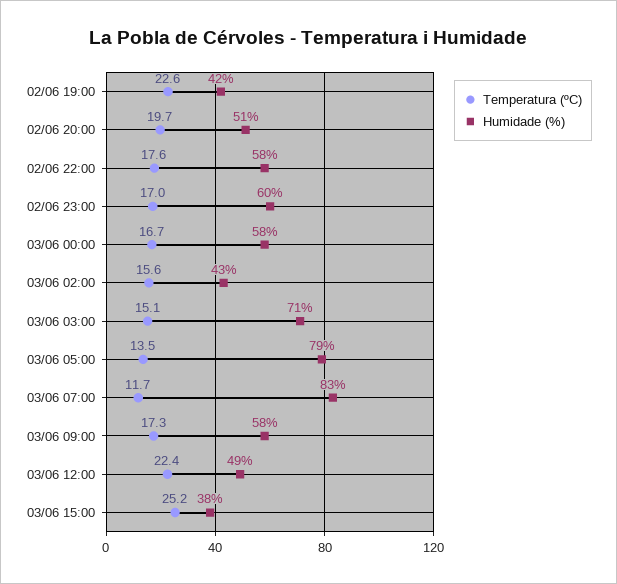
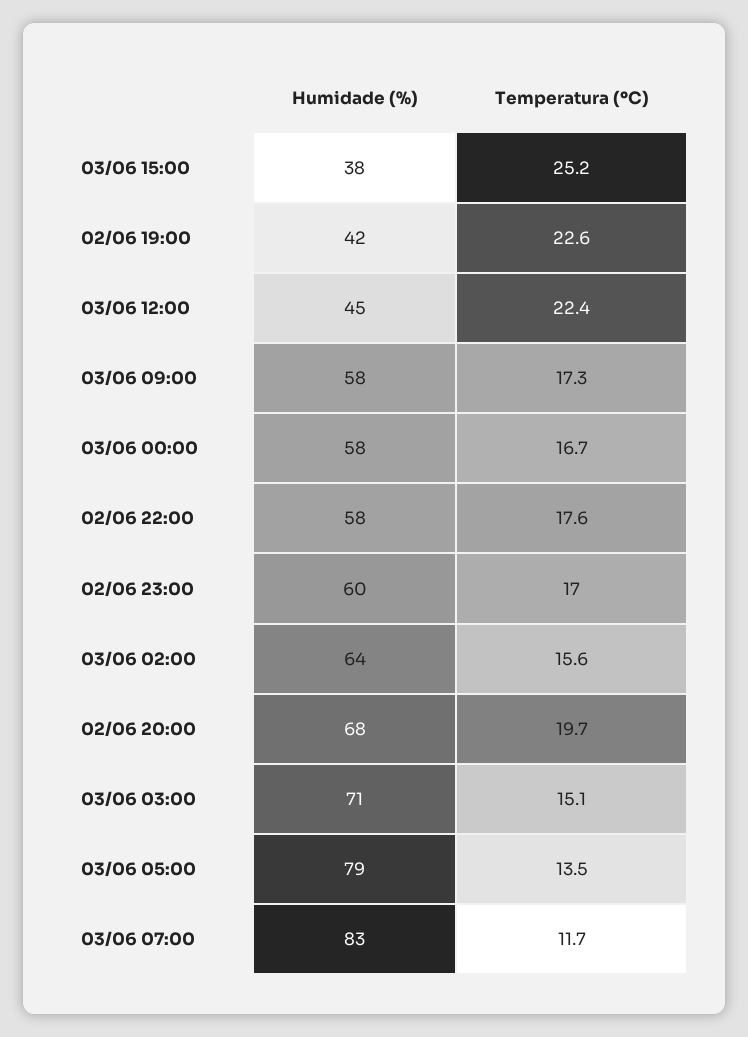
  {
    "Temperatura (ºC)": {
      "02/06 19:00": 22.6,
      "02/06 20:00": 19.7,
      "02/06 22:00": 17.6,
      "02/06 23:00": 17,
      "03/06 00:00": 16.7,
      "03/06 02:00": 15.6,
      "03/06 03:00": 15.1,
      "03/06 05:00": 13.5,
      "03/06 07:00": 11.7,
      "03/06 09:00": 17.3,
      "03/06 12:00": 22.4,
      "03/06 15:00": 25.2
    },
    "Humidade (%)": {
      "02/06 19:00": 42,
-     "02/06 20:00": 51,
+     "02/06 20:00": 68,
      "02/06 22:00": 58,
      "02/06 23:00": 60,
      "03/06 00:00": 58,
-     "03/06 02:00": 43,
+     "03/06 02:00": 64,
      "03/06 03:00": 71,
      "03/06 05:00": 79,
      "03/06 07:00": 83,
      "03/06 09:00": 58,
-     "03/06 12:00": 49,
+     "03/06 12:00": 45,
      "03/06 15:00": 38
    }
  }

